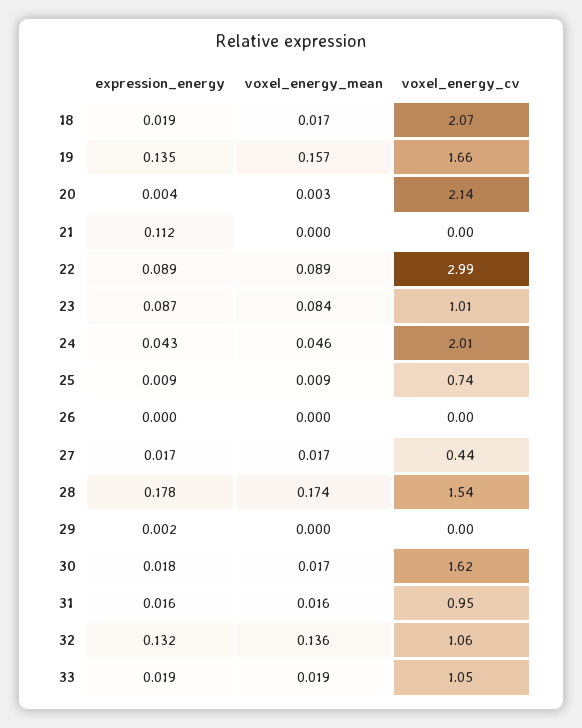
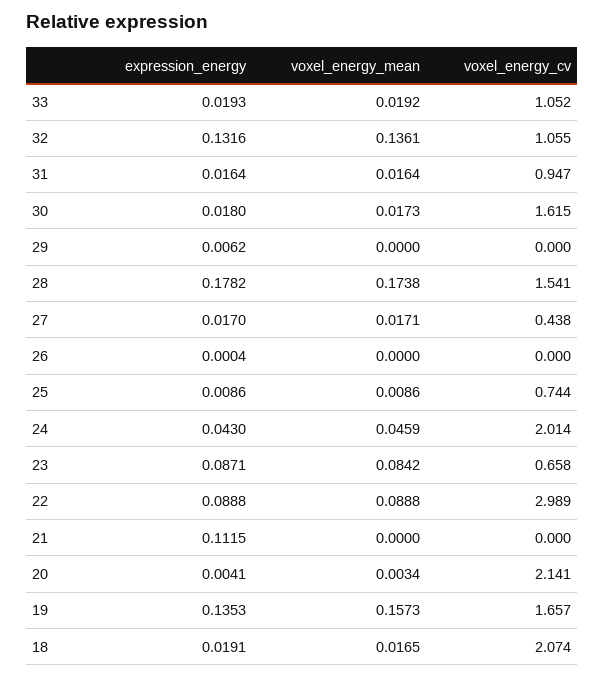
  {
    "expression_energy": {
      "18": 0.0191,
      "19": 0.1353,
      "20": 0.0041,
      "21": 0.1115,
      "22": 0.0888,
      "23": 0.0871,
      "24": 0.043,
      "25": 0.0086,
      "26": 0.0004,
      "27": 0.017,
      "28": 0.1782,
-     "29": 0.002,
+     "29": 0.0062,
      "30": 0.018,
      "31": 0.0164,
      "32": 0.1316,
      "33": 0.0193
    },
    "voxel_energy_mean": {
      "18": 0.0165,
      "19": 0.1573,
      "20": 0.0034,
      "21": 0,
      "22": 0.0888,
      "23": 0.0842,
      "24": 0.0459,
      "25": 0.0086,
      "26": 0,
      "27": 0.0171,
      "28": 0.1738,
      "29": 0,
      "30": 0.0173,
      "31": 0.0164,
      "32": 0.1361,
      "33": 0.0192
    },
    "voxel_energy_cv": {
      "18": 2.074,
      "19": 1.657,
      "20": 2.141,
      "21": 0,
      "22": 2.989,
-     "23": 1.01,
+     "23": 0.658,
      "24": 2.014,
      "25": 0.744,
      "26": 0,
      "27": 0.438,
      "28": 1.541,
      "29": 0,
      "30": 1.615,
      "31": 0.947,
      "32": 1.055,
      "33": 1.052
    }
  }

